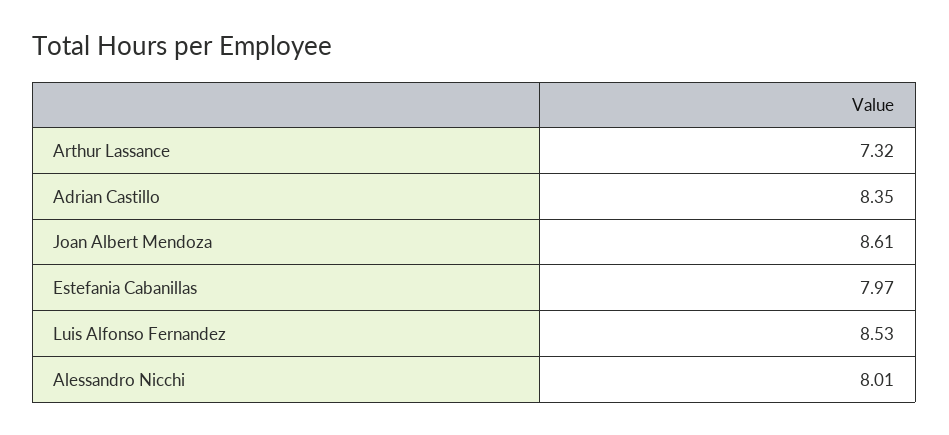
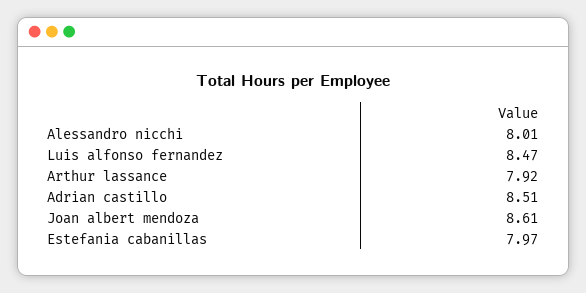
  {
-   "Arthur Lassance": 7.32,
+   "Arthur Lassance": 7.92,
-   "Adrian Castillo": 8.35,
+   "Adrian Castillo": 8.51,
    "Joan Albert Mendoza": 8.61,
    "Estefania Cabanillas": 7.97,
-   "Luis Alfonso Fernandez": 8.53,
+   "Luis Alfonso Fernandez": 8.47,
    "Alessandro Nicchi": 8.01
  }

